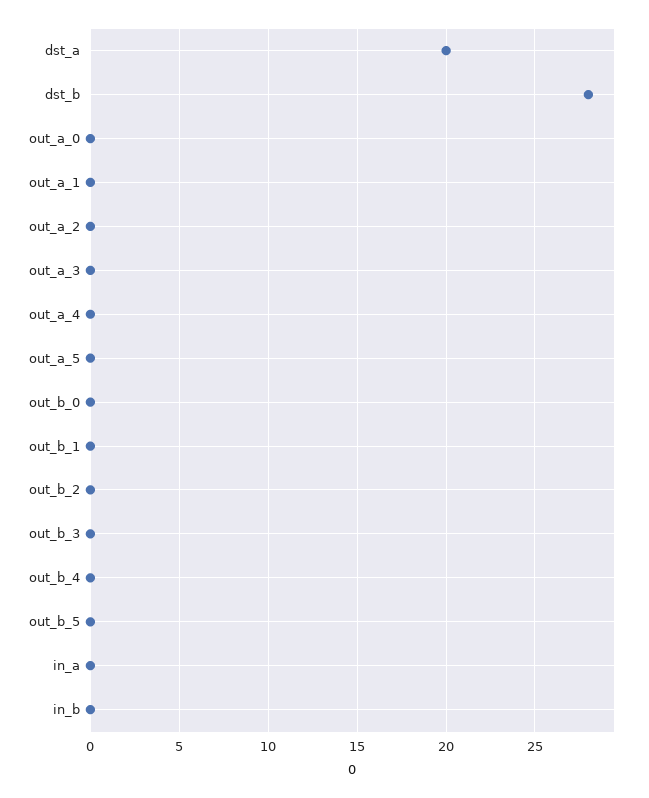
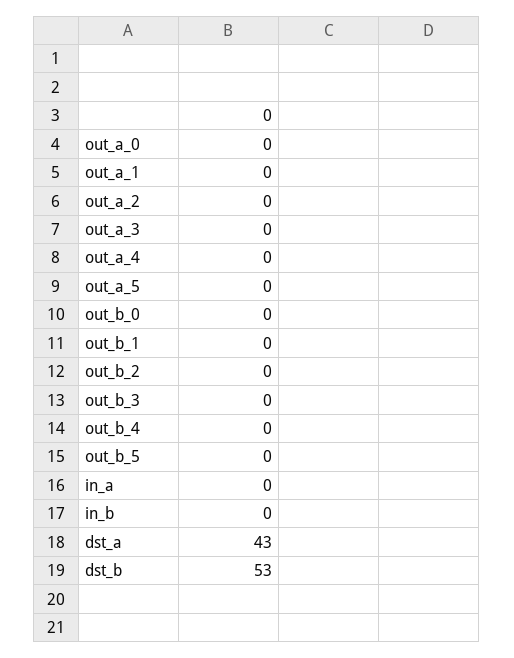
  {
-   "dst_a": 20,
+   "dst_a": 43,
-   "dst_b": 28,
+   "dst_b": 53,
    "out_a_0": 0,
    "out_a_1": 0,
    "out_a_2": 0,
    "out_a_3": 0,
    "out_a_4": 0,
    "out_a_5": 0,
    "out_b_0": 0,
    "out_b_1": 0,
    "out_b_2": 0,
    "out_b_3": 0,
    "out_b_4": 0,
    "out_b_5": 0,
    "in_a": 0,
    "in_b": 0
  }

